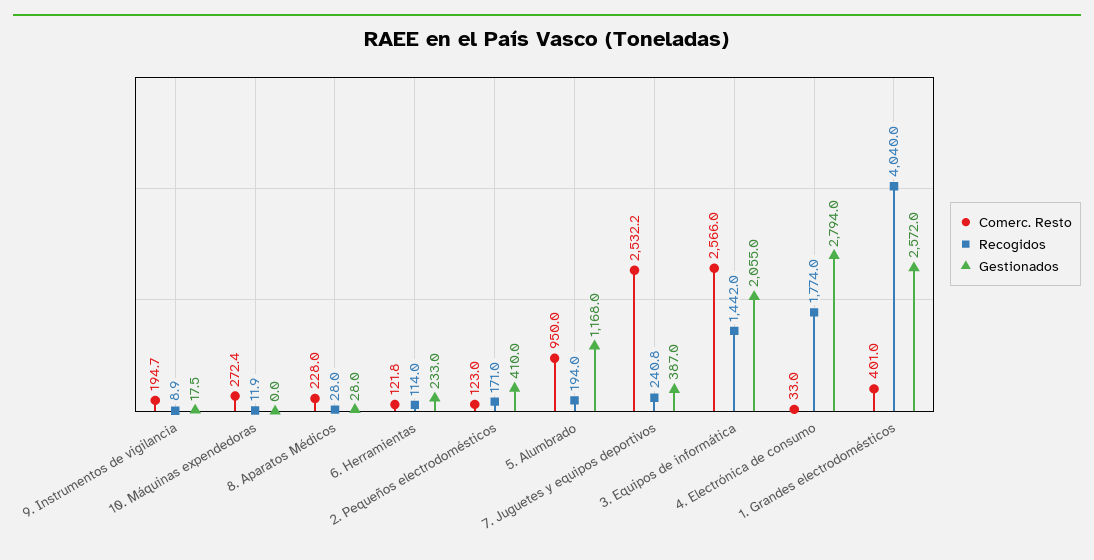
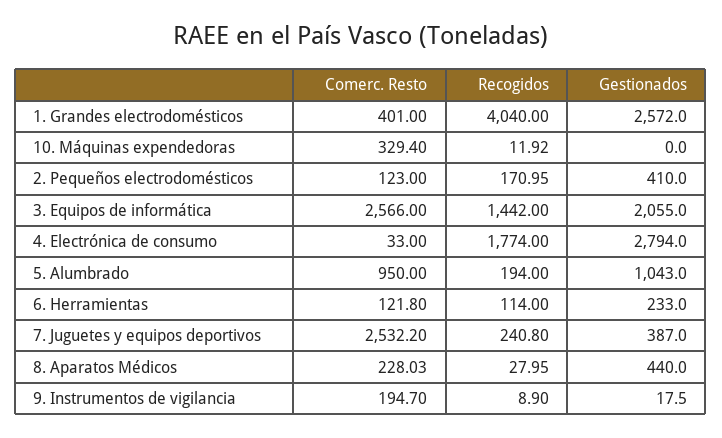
  {
    "Comerc. Resto": {
      "9. Instrumentos de vigilancia": 194.7,
-     "10. Máquinas expendedoras": 272.4,
+     "10. Máquinas expendedoras": 329.4,
      "8. Aparatos Médicos": 228.03,
      "6. Herramientas": 121.8,
      "2. Pequeños electrodomésticos": 123,
      "5. Alumbrado": 950,
      "7. Juguetes y equipos deportivos": 2532.2,
      "3. Equipos de informática": 2566,
      "4. Electrónica de consumo": 33,
      "1. Grandes electrodomésticos": 401
    },
    "Recogidos": {
      "9. Instrumentos de vigilancia": 8.9,
      "10. Máquinas expendedoras": 11.92,
      "8. Aparatos Médicos": 27.95,
      "6. Herramientas": 114,
      "2. Pequeños electrodomésticos": 170.95,
      "5. Alumbrado": 194,
      "7. Juguetes y equipos deportivos": 240.8,
      "3. Equipos de informática": 1442,
      "4. Electrónica de consumo": 1774,
      "1. Grandes electrodomésticos": 4040
    },
    "Gestionados": {
      "9. Instrumentos de vigilancia": 17.5,
      "10. Máquinas expendedoras": 0,
-     "8. Aparatos Médicos": 28,
+     "8. Aparatos Médicos": 440,
      "6. Herramientas": 233,
      "2. Pequeños electrodomésticos": 410,
-     "5. Alumbrado": 1168,
+     "5. Alumbrado": 1043,
      "7. Juguetes y equipos deportivos": 387,
      "3. Equipos de informática": 2055,
      "4. Electrónica de consumo": 2794,
      "1. Grandes electrodomésticos": 2572
    }
  }

